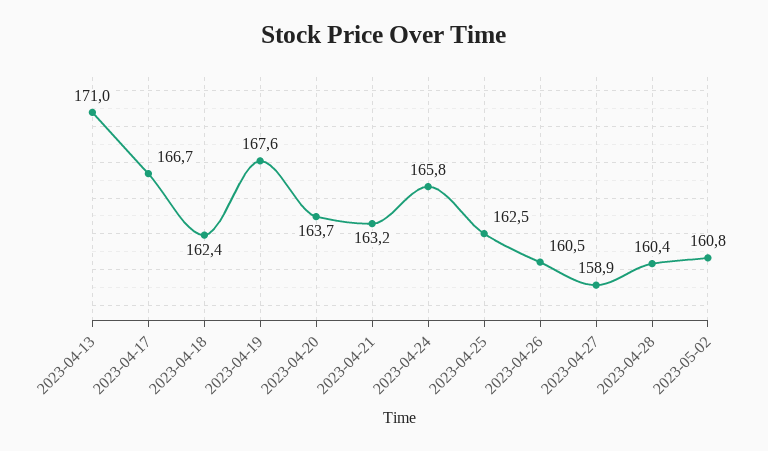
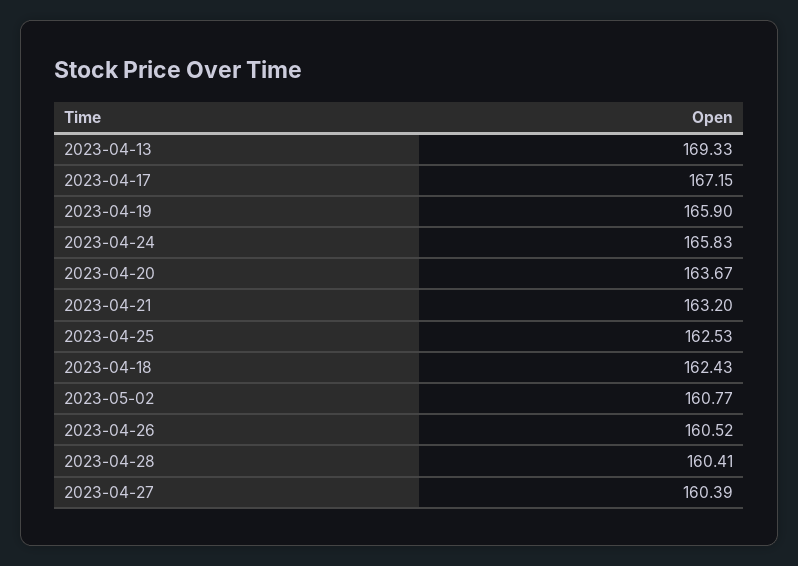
  {
-   "2023-04-13": 171,
+   "2023-04-13": 169.33,
-   "2023-04-17": 166.7,
+   "2023-04-17": 167.15,
    "2023-04-18": 162.43,
-   "2023-04-19": 167.6,
+   "2023-04-19": 165.9,
    "2023-04-20": 163.67,
    "2023-04-21": 163.2,
    "2023-04-24": 165.83,
    "2023-04-25": 162.53,
    "2023-04-26": 160.52,
-   "2023-04-27": 158.9,
+   "2023-04-27": 160.39,
    "2023-04-28": 160.41,
    "2023-05-02": 160.77
  }

